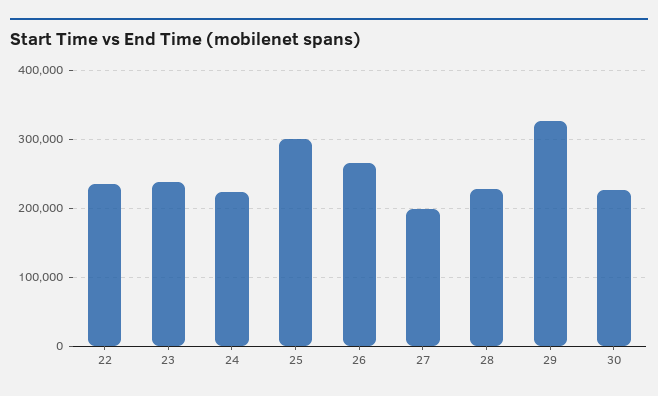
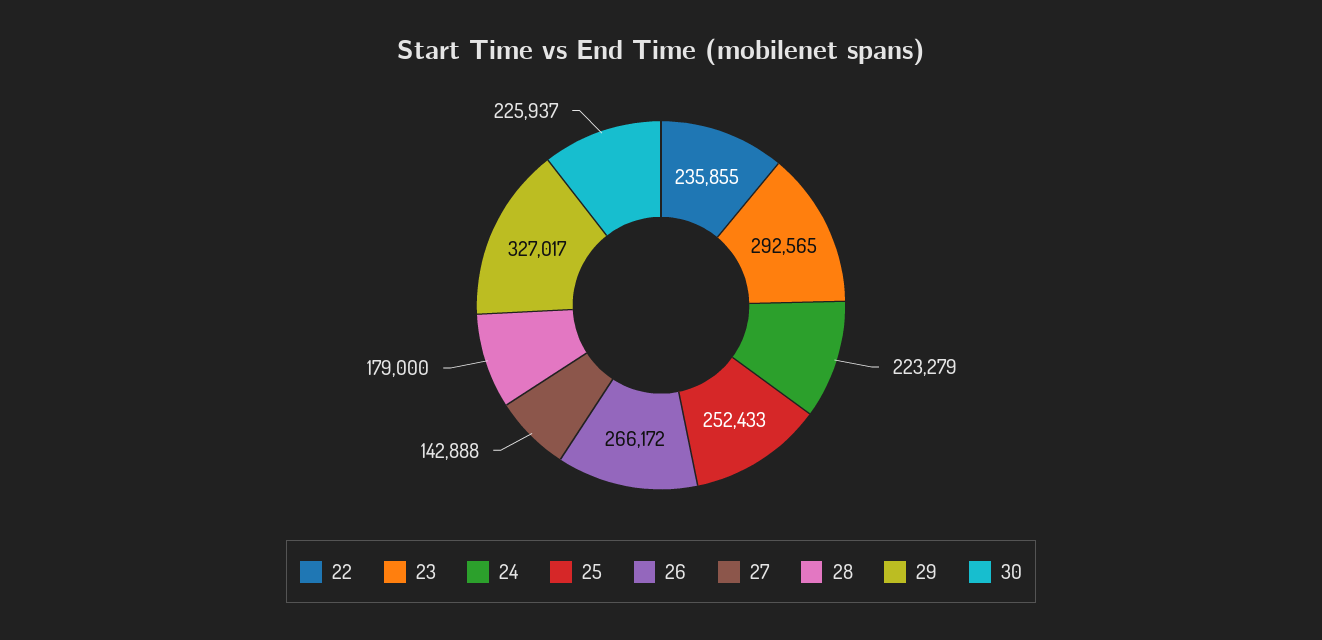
  {
    "22": 235855,
-   "23": 240000,
+   "23": 292565,
    "24": 223279,
-   "25": 300000,
+   "25": 252433,
    "26": 266172,
-   "27": 200000,
+   "27": 142888,
-   "28": 230000,
+   "28": 179000,
    "29": 327017,
    "30": 225937
  }

